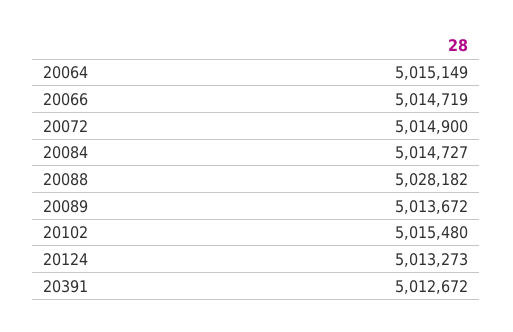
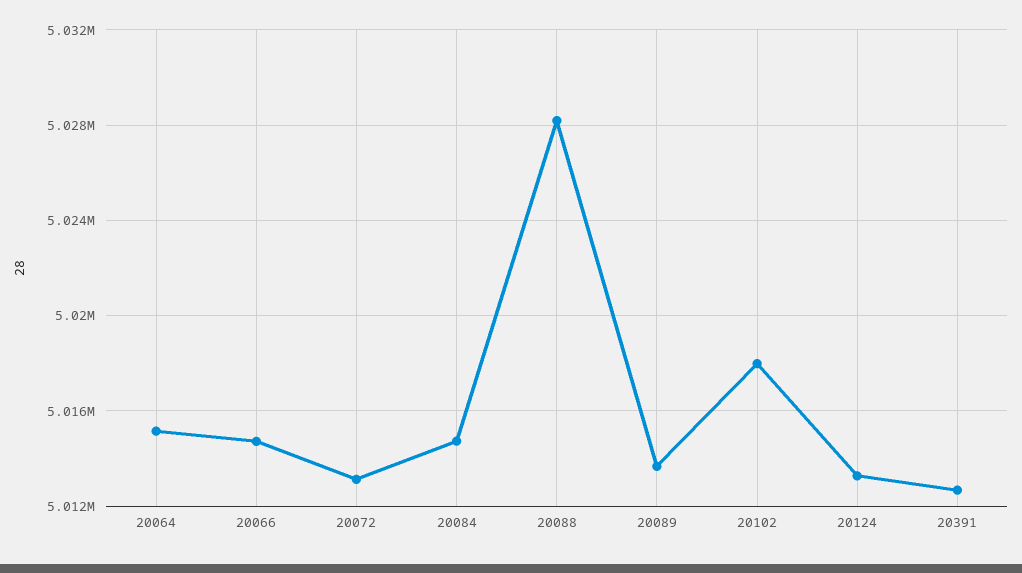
  {
    "20064": 5015149,
    "20066": 5014719,
-   "20072": 5014900,
+   "20072": 5013000,
    "20084": 5014727,
    "20088": 5028182,
    "20089": 5013672,
-   "20102": 5015480,
+   "20102": 5018000,
    "20124": 5013273,
    "20391": 5012672
  }

